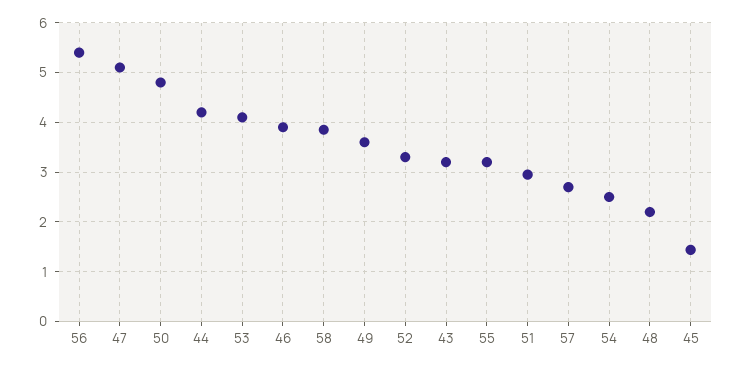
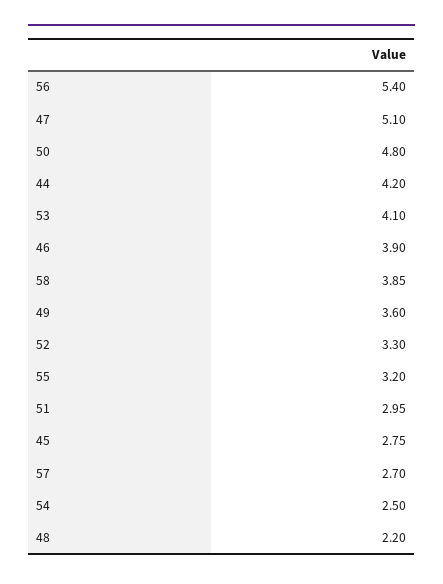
  {
    "56": 5.4,
    "47": 5.1,
    "50": 4.8,
    "44": 4.2,
    "53": 4.1,
    "46": 3.9,
    "58": 3.85,
    "49": 3.6,
    "52": 3.3,
-   "43": 3.2,
    "55": 3.2,
    "51": 2.95,
    "57": 2.7,
    "54": 2.5,
    "48": 2.2,
-   "45": 1.4
+   "45": 2.75
  }

